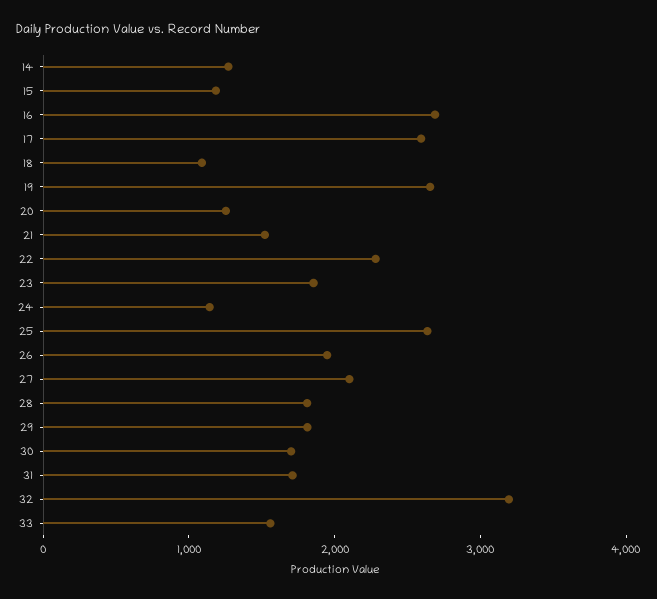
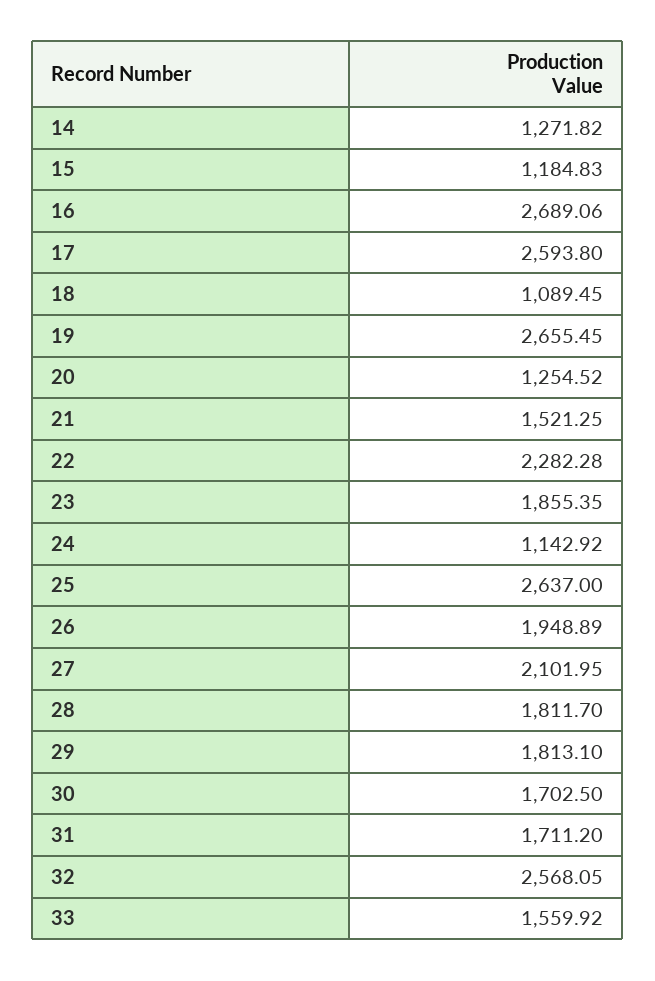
  {
    "14": 1271.82,
    "15": 1184.83,
    "16": 2689.06,
    "17": 2593.8,
    "18": 1089.45,
    "19": 2655.45,
    "20": 1254.52,
    "21": 1521.25,
    "22": 2282.28,
    "23": 1855.35,
    "24": 1142.92,
    "25": 2637,
    "26": 1948.89,
    "27": 2101.95,
    "28": 1811.7,
    "29": 1813.1,
    "30": 1702.5,
    "31": 1711.2,
-   "32": 3200,
+   "32": 2568.05,
    "33": 1559.92
  }

